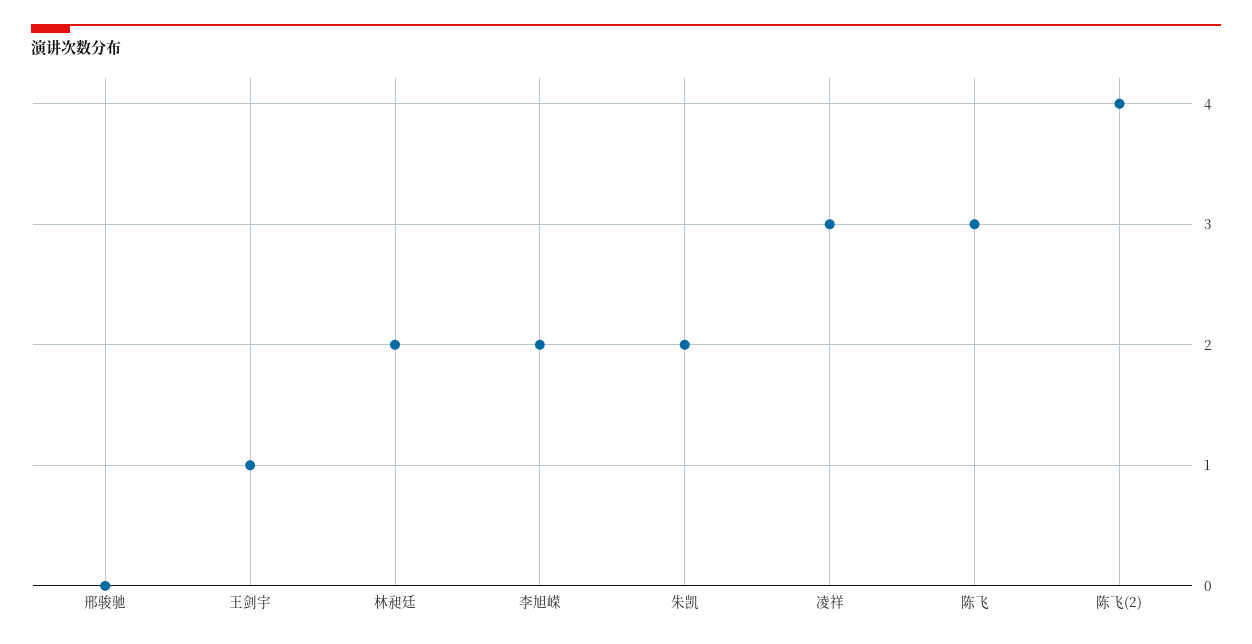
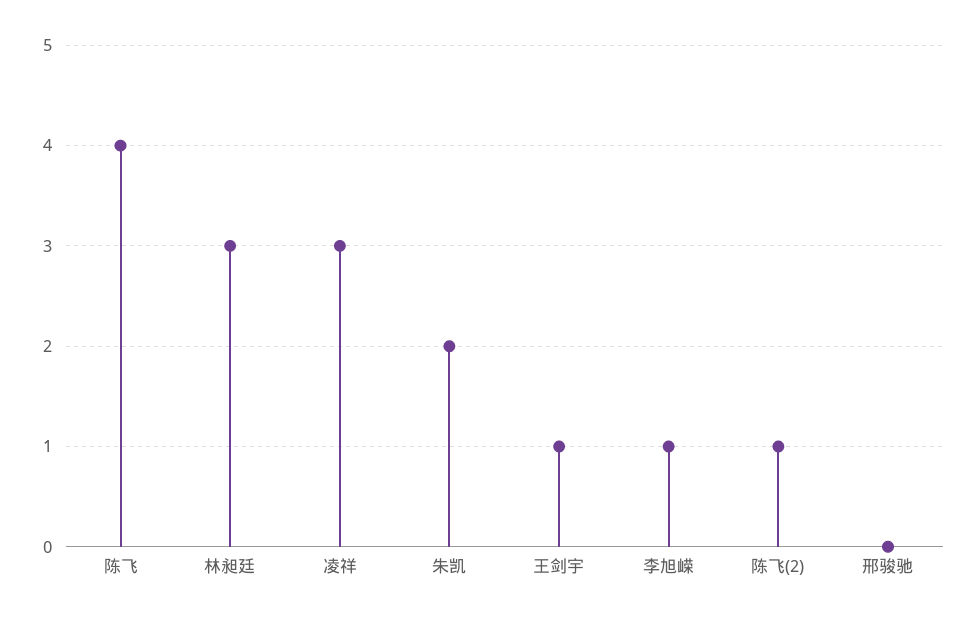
  {
    "邢骏驰": 0,
    "王剑宇": 1,
-   "林昶廷": 2,
+   "林昶廷": 3,
-   "李旭嵘": 2,
+   "李旭嵘": 1,
    "朱凯": 2,
    "凌祥": 3,
-   "陈飞": 3,
+   "陈飞": 4,
-   "陈飞(2)": 4
+   "陈飞(2)": 1
  }

